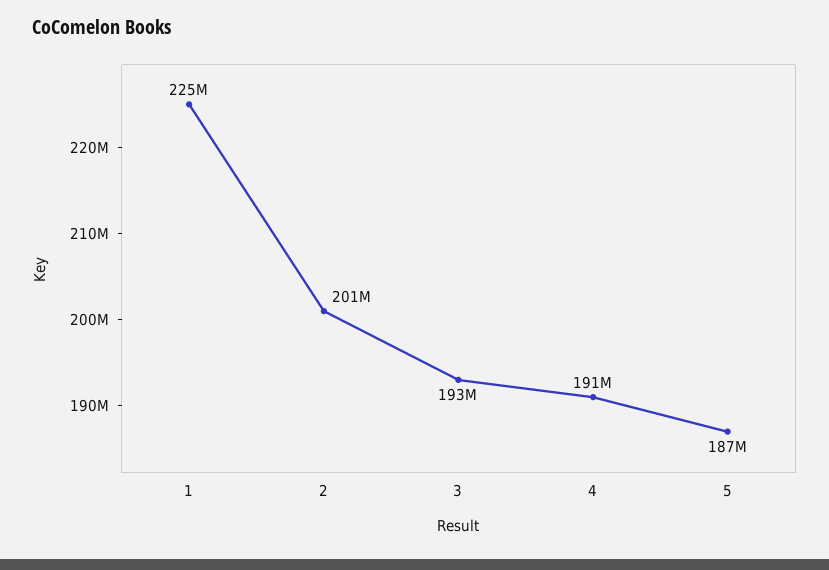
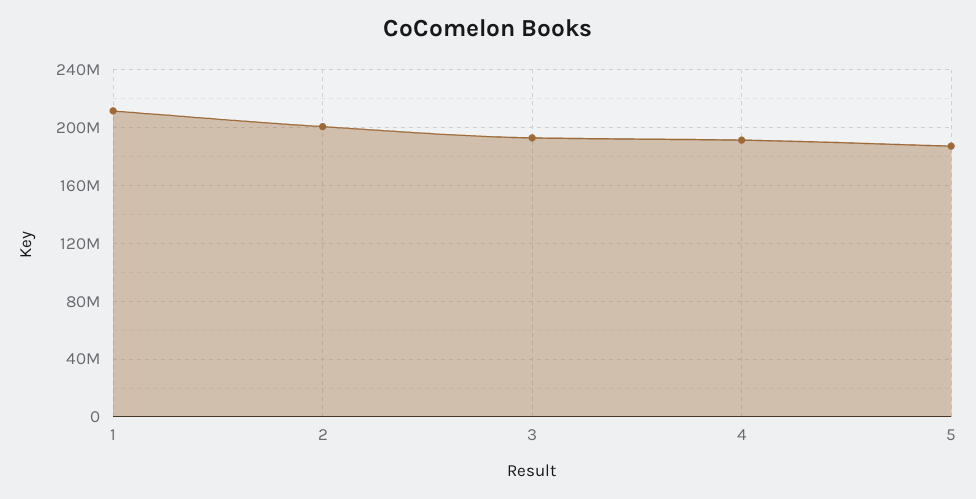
  {
-   "1": 225000000,
+   "1": 210000000,
    "2": 201000000,
    "3": 193000000,
    "4": 191000000,
    "5": 187000000
  }

